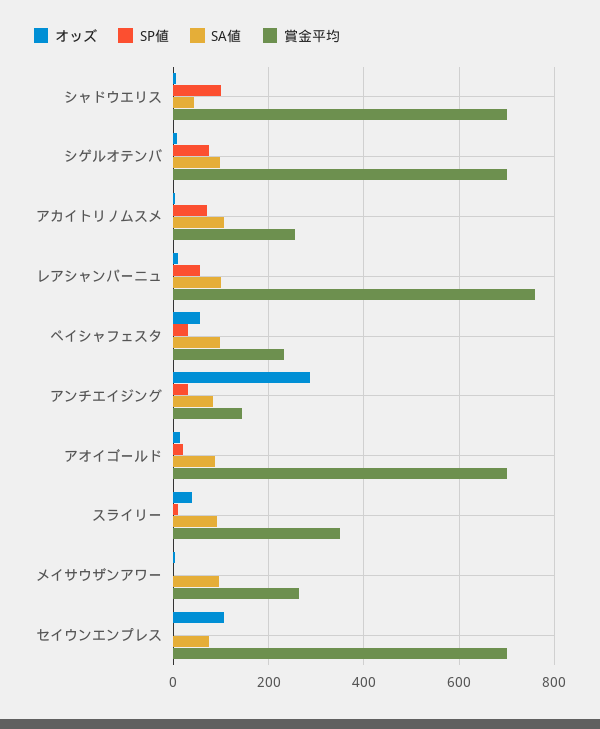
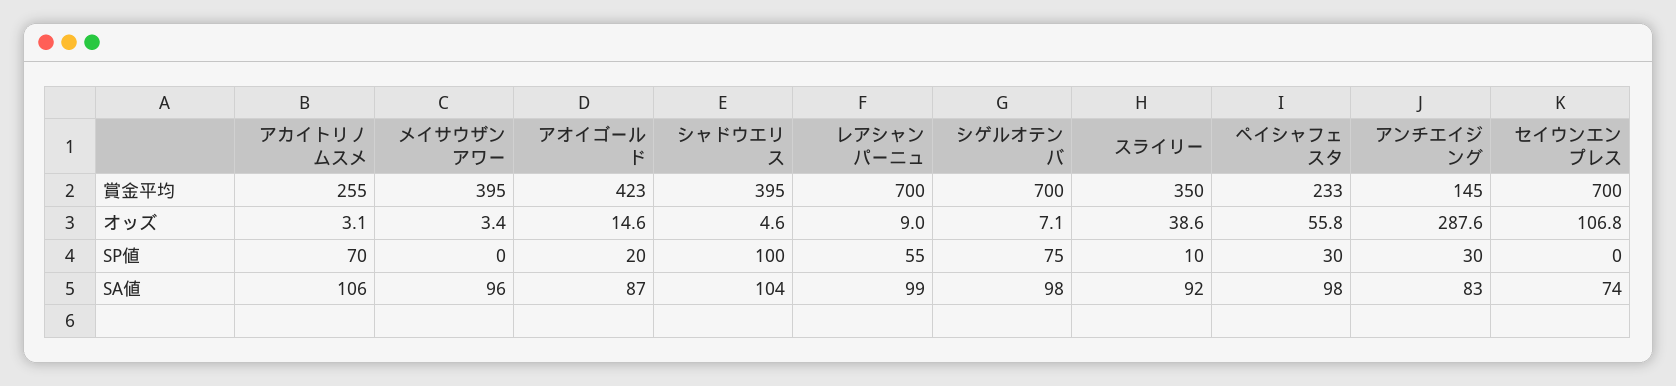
  {
    "オッズ": {
      "シャドウエリス": 4.6,
      "シゲルオテンバ": 7.1,
      "アカイトリノムスメ": 3.1,
      "レアシャンパーニュ": 9,
      "ペイシャフェスタ": 55.8,
      "アンチエイジング": 287.6,
      "アオイゴールド": 14.6,
      "スライリー": 38.6,
      "メイサウザンアワー": 3.4,
      "セイウンエンプレス": 106.8
    },
    "SP値": {
      "シャドウエリス": 100,
      "シゲルオテンバ": 75,
      "アカイトリノムスメ": 70,
      "レアシャンパーニュ": 55,
      "ペイシャフェスタ": 30,
      "アンチエイジング": 30,
      "アオイゴールド": 20,
      "スライリー": 10,
      "メイサウザンアワー": 0,
      "セイウンエンプレス": 0
    },
    "SA値": {
-     "シャドウエリス": 40,
+     "シャドウエリス": 104,
      "シゲルオテンバ": 98,
      "アカイトリノムスメ": 106,
      "レアシャンパーニュ": 99,
      "ペイシャフェスタ": 98,
      "アンチエイジング": 83,
      "アオイゴールド": 87,
      "スライリー": 92,
      "メイサウザンアワー": 96,
      "セイウンエンプレス": 74
    },
    "賞金平均": {
-     "シャドウエリス": 700,
+     "シャドウエリス": 395,
      "シゲルオテンバ": 700,
      "アカイトリノムスメ": 255,
-     "レアシャンパーニュ": 760,
+     "レアシャンパーニュ": 700,
      "ペイシャフェスタ": 233,
      "アンチエイジング": 145,
-     "アオイゴールド": 700,
+     "アオイゴールド": 423,
      "スライリー": 350,
-     "メイサウザンアワー": 260,
+     "メイサウザンアワー": 395,
      "セイウンエンプレス": 700
    }
  }

